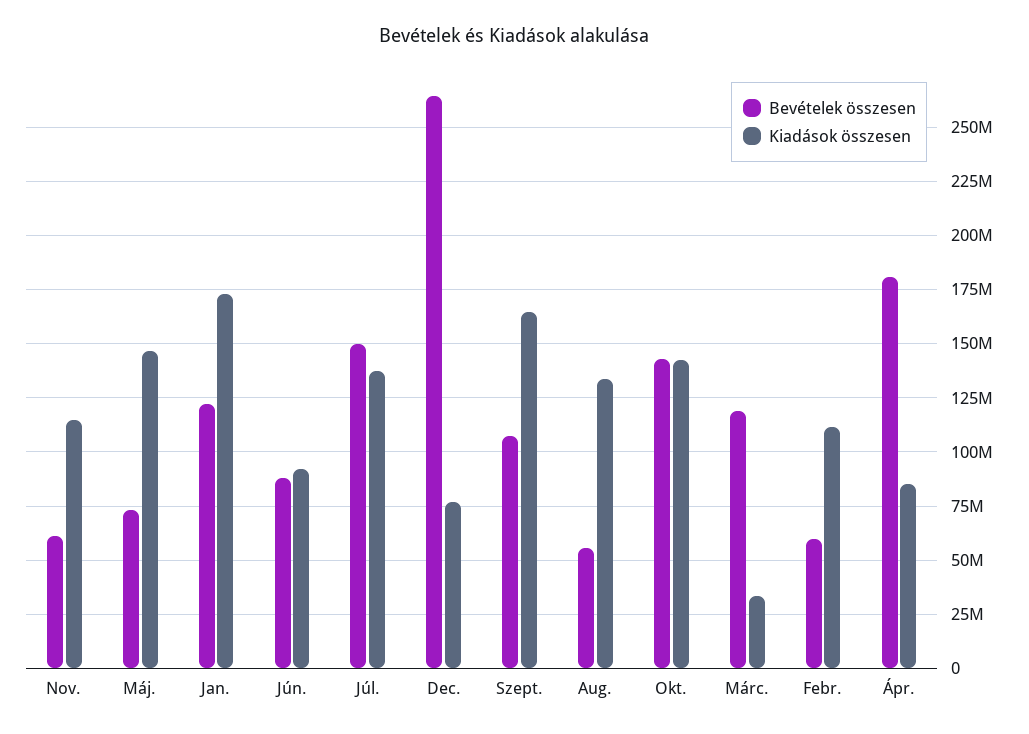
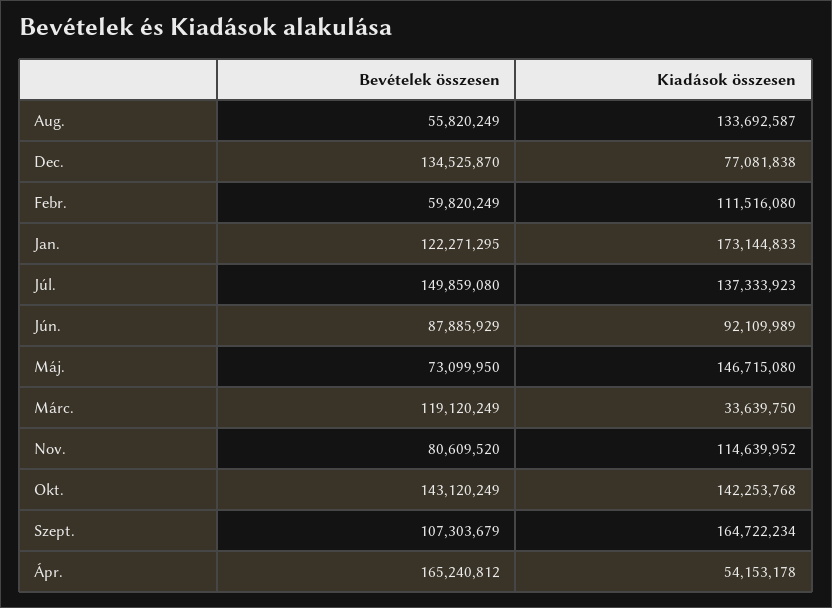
  {
    "Bevételek összesen": {
-     "Nov.": 60000000,
+     "Nov.": 80609520,
      "Máj.": 73099950,
      "Jan.": 122271295,
      "Jún.": 87885929,
      "Júl.": 149859080,
-     "Dec.": 265000000,
+     "Dec.": 134525870,
      "Szept.": 107303679,
      "Aug.": 55820249,
      "Okt.": 143120249,
      "Márc.": 119120249,
      "Febr.": 59820249,
-     "Ápr.": 180000000
+     "Ápr.": 165240812
    },
    "Kiadások összesen": {
      "Nov.": 114639952,
      "Máj.": 146715080,
      "Jan.": 173144833,
      "Jún.": 92109989,
      "Júl.": 137333923,
      "Dec.": 77081838,
      "Szept.": 164722234,
      "Aug.": 133692587,
      "Okt.": 142253768,
      "Márc.": 33639750,
      "Febr.": 111516080,
-     "Ápr.": 85000000
+     "Ápr.": 54153178
    }
  }

